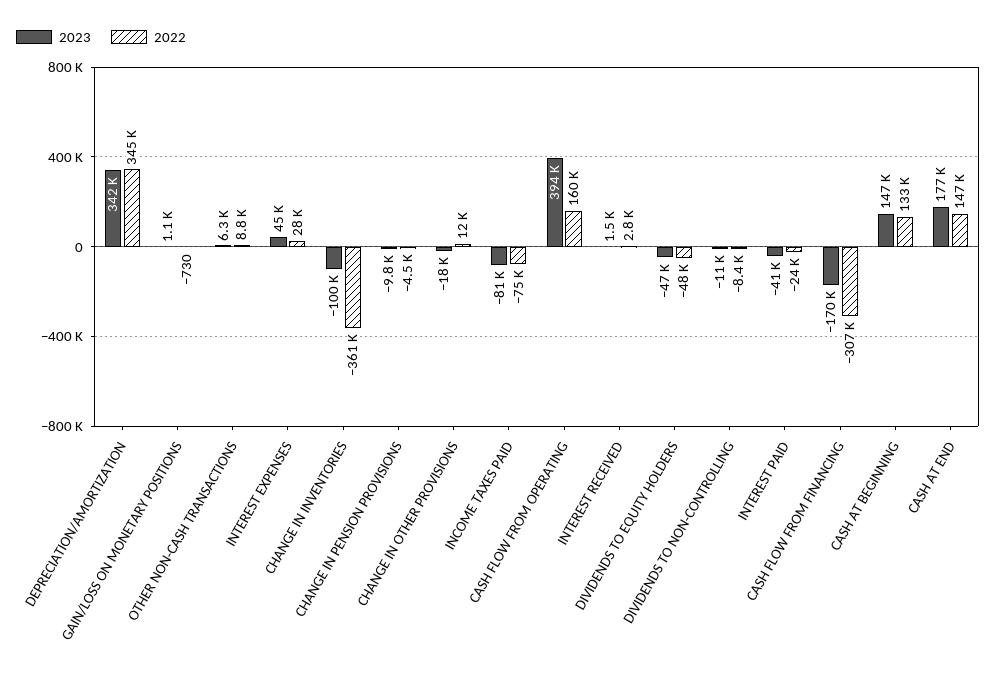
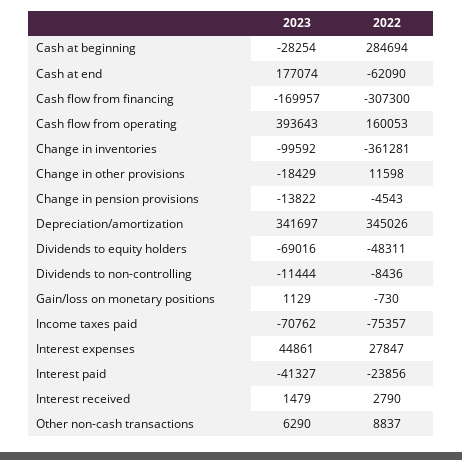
  {
    "2023": {
      "DEPRECIATION/AMORTIZATION": 341697,
      "GAIN/LOSS ON MONETARY POSITIONS": 1129,
      "OTHER NON-CASH TRANSACTIONS": 6290,
      "INTEREST EXPENSES": 44861,
      "CHANGE IN INVENTORIES": -99592,
-     "CHANGE IN PENSION PROVISIONS": -9800,
+     "CHANGE IN PENSION PROVISIONS": -13822,
      "CHANGE IN OTHER PROVISIONS": -18429,
-     "INCOME TAXES PAID": -81000,
+     "INCOME TAXES PAID": -70762,
      "CASH FLOW FROM OPERATING": 393643,
      "INTEREST RECEIVED": 1479,
-     "DIVIDENDS TO EQUITY HOLDERS": -47000,
+     "DIVIDENDS TO EQUITY HOLDERS": -69016,
      "DIVIDENDS TO NON-CONTROLLING": -11444,
      "INTEREST PAID": -41327,
      "CASH FLOW FROM FINANCING": -169957,
-     "CASH AT BEGINNING": 147000,
+     "CASH AT BEGINNING": -28254,
      "CASH AT END": 177074
    },
    "2022": {
      "DEPRECIATION/AMORTIZATION": 345026,
      "GAIN/LOSS ON MONETARY POSITIONS": -730,
      "OTHER NON-CASH TRANSACTIONS": 8837,
      "INTEREST EXPENSES": 27847,
      "CHANGE IN INVENTORIES": -361281,
      "CHANGE IN PENSION PROVISIONS": -4543,
      "CHANGE IN OTHER PROVISIONS": 11598,
      "INCOME TAXES PAID": -75357,
      "CASH FLOW FROM OPERATING": 160053,
      "INTEREST RECEIVED": 2790,
      "DIVIDENDS TO EQUITY HOLDERS": -48311,
      "DIVIDENDS TO NON-CONTROLLING": -8436,
      "INTEREST PAID": -23856,
      "CASH FLOW FROM FINANCING": -307300,
-     "CASH AT BEGINNING": 133000,
+     "CASH AT BEGINNING": 284694,
-     "CASH AT END": 147000
+     "CASH AT END": -62090
    }
  }

